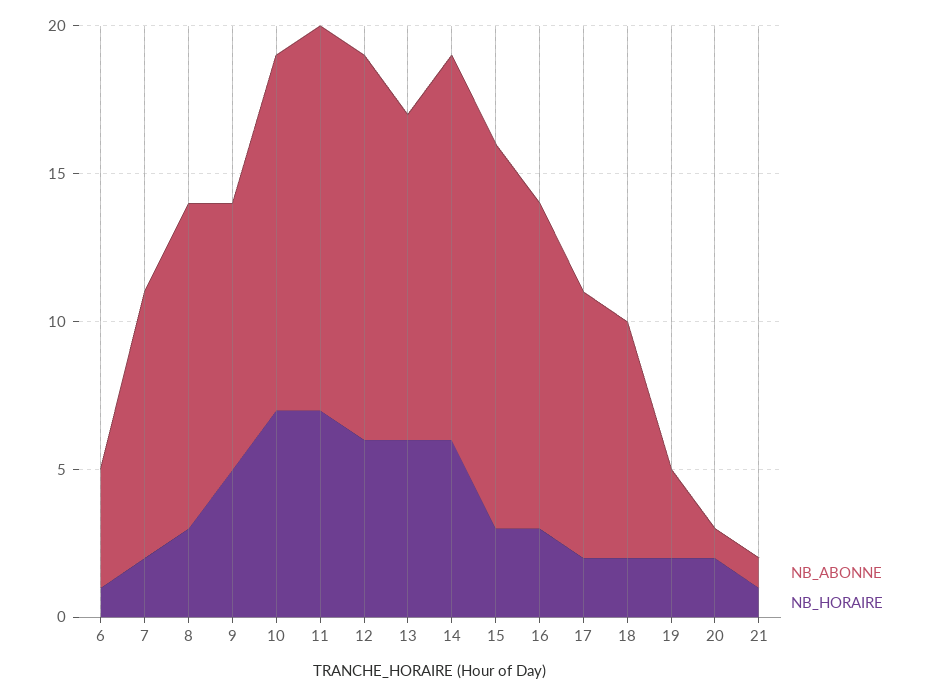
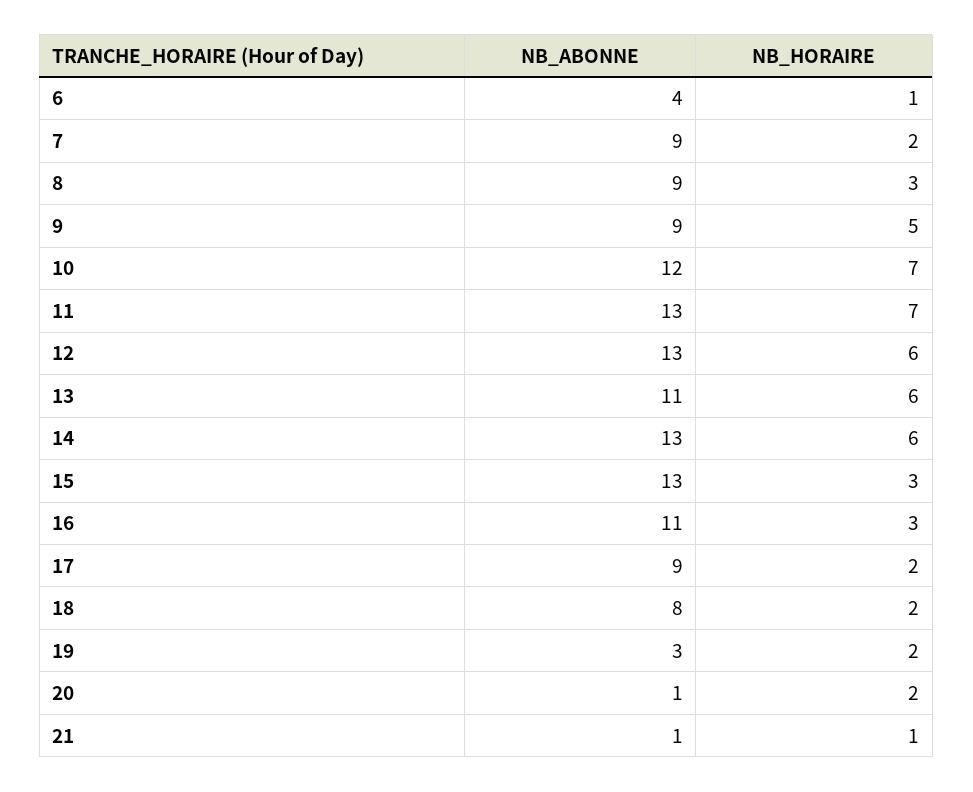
  {
    "NB_ABONNE": {
      "6": 4,
      "7": 9,
-     "8": 11,
+     "8": 9,
      "9": 9,
      "10": 12,
      "11": 13,
      "12": 13,
      "13": 11,
      "14": 13,
      "15": 13,
      "16": 11,
      "17": 9,
      "18": 8,
      "19": 3,
      "20": 1,
      "21": 1
    },
    "NB_HORAIRE": {
      "6": 1,
      "7": 2,
      "8": 3,
      "9": 5,
      "10": 7,
      "11": 7,
      "12": 6,
      "13": 6,
      "14": 6,
      "15": 3,
      "16": 3,
      "17": 2,
      "18": 2,
      "19": 2,
      "20": 2,
      "21": 1
    }
  }

